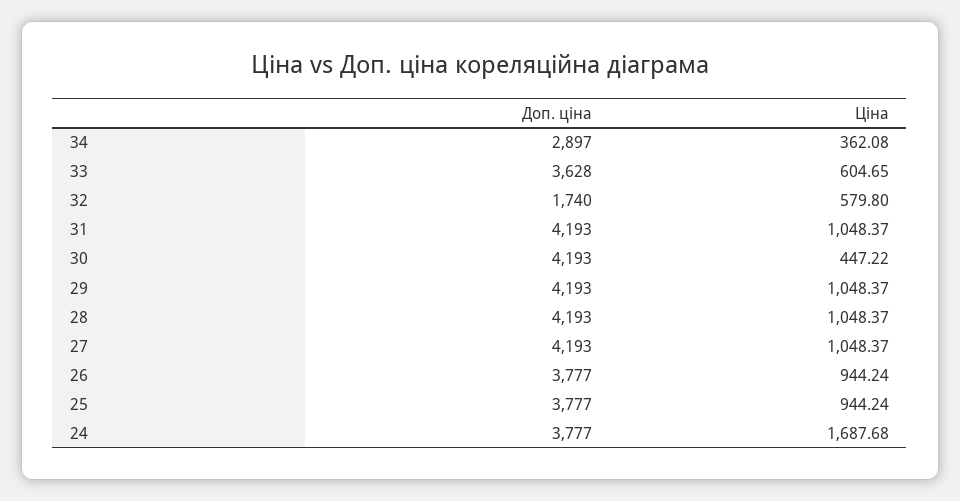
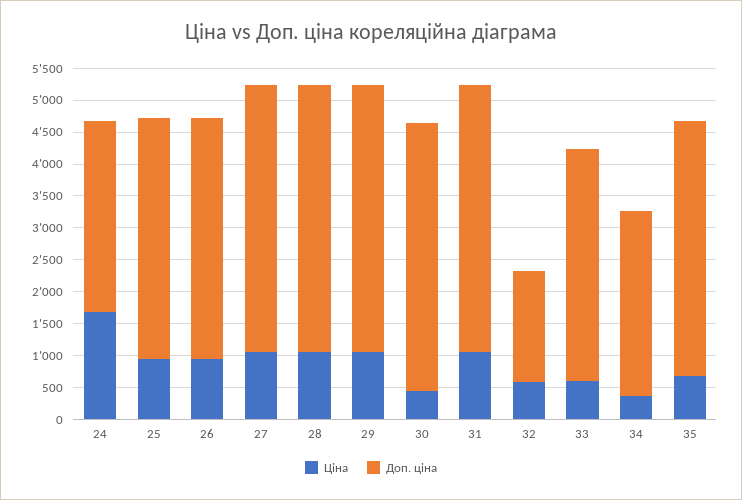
  {
    "Доп. ціна": {
      "34": 2897,
      "33": 3628,
      "32": 1740,
      "31": 4193,
      "30": 4193,
      "29": 4193,
      "28": 4193,
      "27": 4193,
      "26": 3777,
      "25": 3777,
-     "24": 3777
+     "24": 3000,
+     "35": 4000
    },
    "Ціна": {
      "34": 362.08,
      "33": 604.65,
      "32": 579.8,
      "31": 1048.37,
      "30": 447.22,
      "29": 1048.37,
      "28": 1048.37,
      "27": 1048.37,
      "26": 944.24,
      "25": 944.24,
-     "24": 1687.68
+     "24": 1687.68,
+     "35": 750
    }
  }

